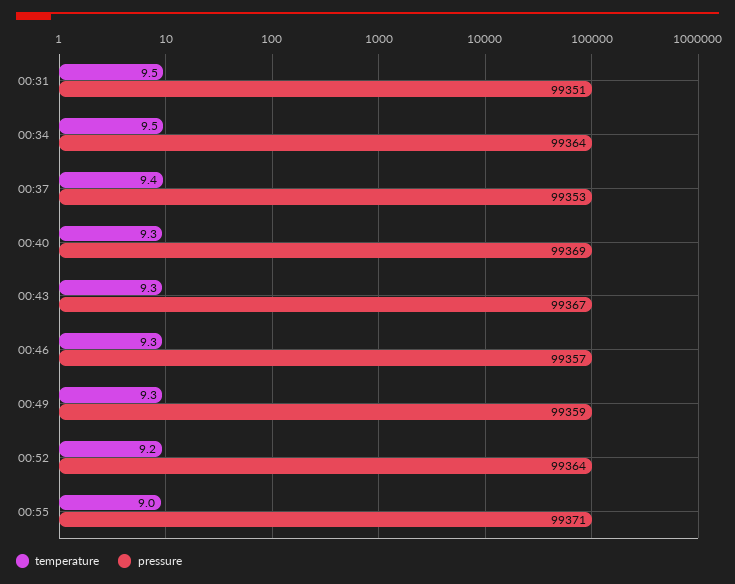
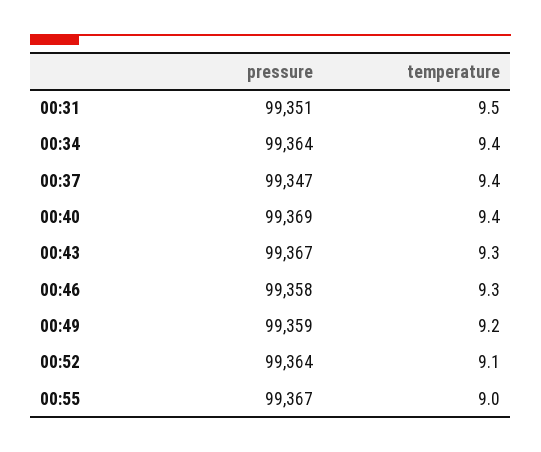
  {
    "temperature": {
      "00:31": 9.5,
-     "00:34": 9.5,
+     "00:34": 9.4,
      "00:37": 9.4,
-     "00:40": 9.3,
+     "00:40": 9.4,
      "00:43": 9.3,
      "00:46": 9.3,
-     "00:49": 9.3,
+     "00:49": 9.2,
-     "00:52": 9.2,
+     "00:52": 9.1,
      "00:55": 9
    },
    "pressure": {
      "00:31": 99351,
      "00:34": 99364,
-     "00:37": 99353,
+     "00:37": 99347,
      "00:40": 99369,
      "00:43": 99367,
-     "00:46": 99357,
+     "00:46": 99358,
      "00:49": 99359,
      "00:52": 99364,
-     "00:55": 99371
+     "00:55": 99367
    }
  }

